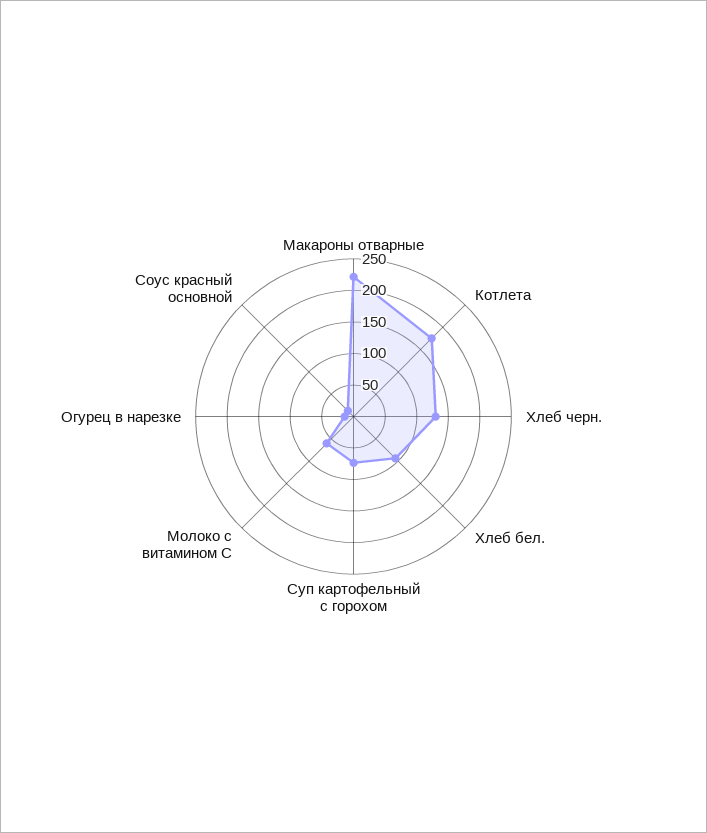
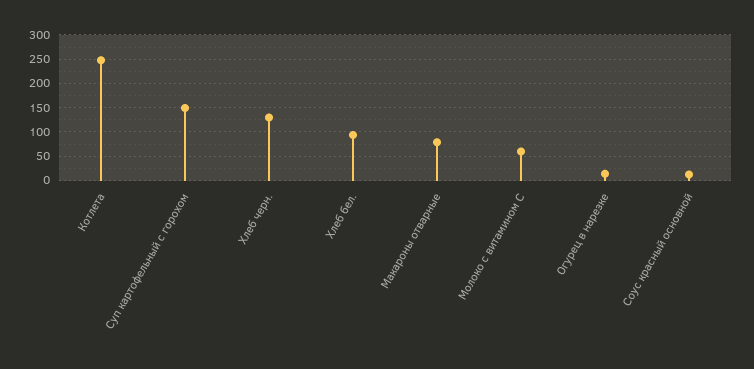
  {
-   "Макароны отварные": 225,
+   "Макароны отварные": 75,
-   "Котлета": 175,
+   "Котлета": 250,
    "Хлеб черн.": 125,
    "Хлеб бел.": 100,
-   "Суп картофельный с горохом": 75,
+   "Суп картофельный с горохом": 150,
    "Молоко с витамином С": 50,
    "Огурец в нарезке": 25,
    "Соус красный основной": 25
  }

